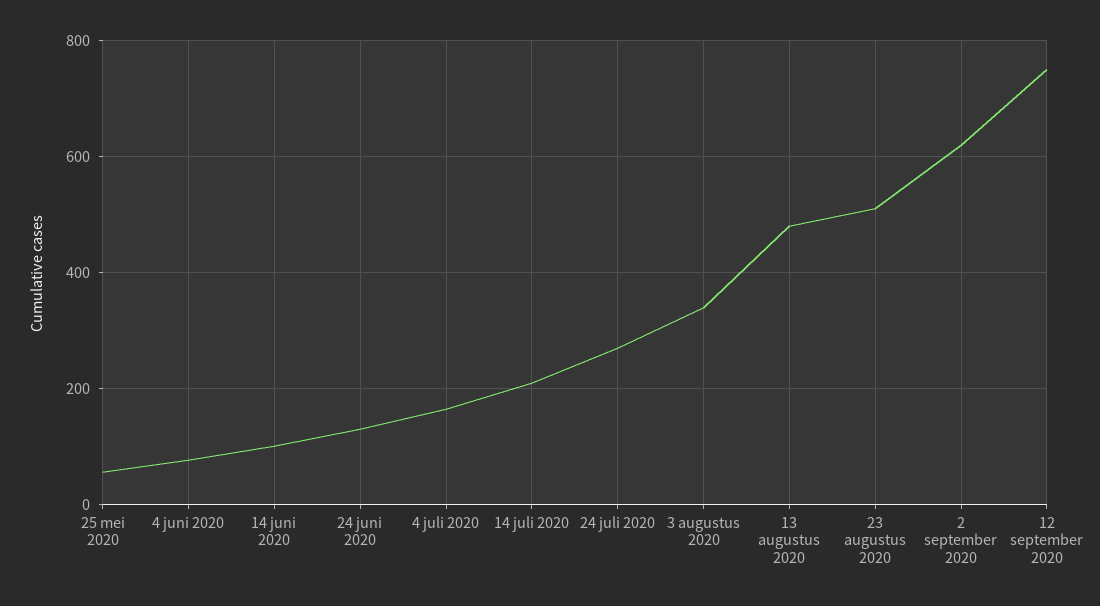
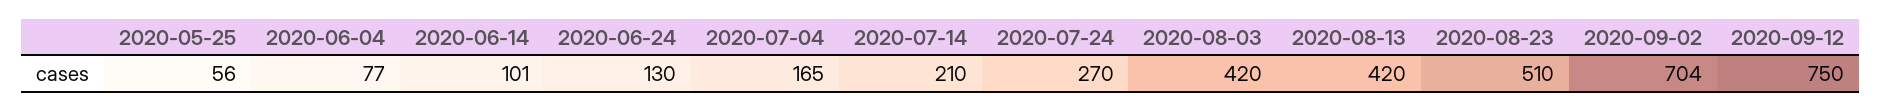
  {
    "25 mei 2020": 56,
    "4 juni 2020": 77,
    "14 juni 2020": 101,
    "24 juni 2020": 130,
    "4 juli 2020": 165,
    "14 juli 2020": 210,
    "24 juli 2020": 270,
-   "3 augustus 2020": 340,
+   "3 augustus 2020": 420,
-   "13 augustus 2020": 480,
+   "13 augustus 2020": 420,
    "23 augustus 2020": 510,
-   "2 september 2020": 620,
+   "2 september 2020": 704,
    "12 september 2020": 750
  }

